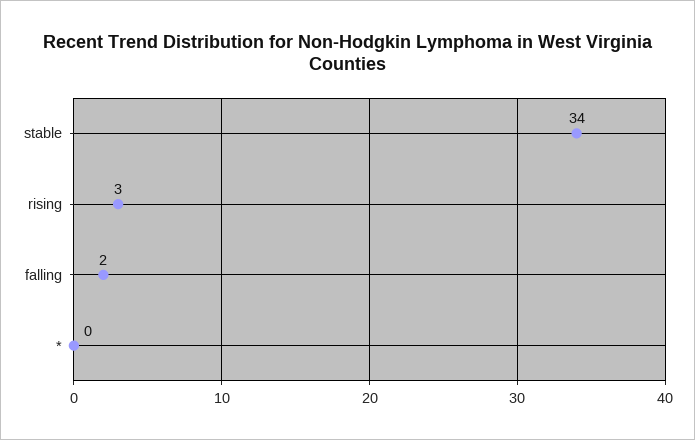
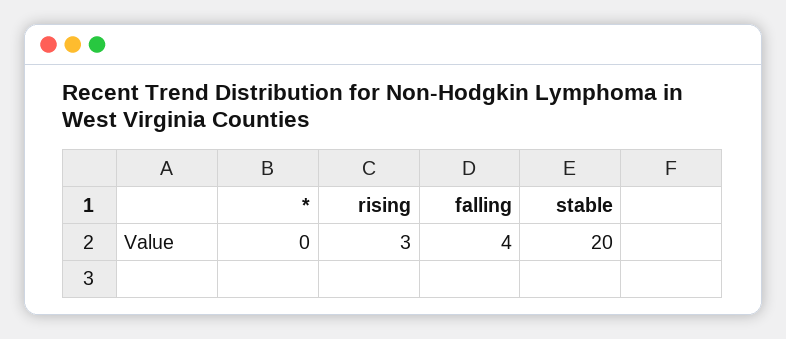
  {
-   "stable": 34,
+   "stable": 20,
    "rising": 3,
-   "falling": 2,
+   "falling": 4,
    "*": 0
  }

